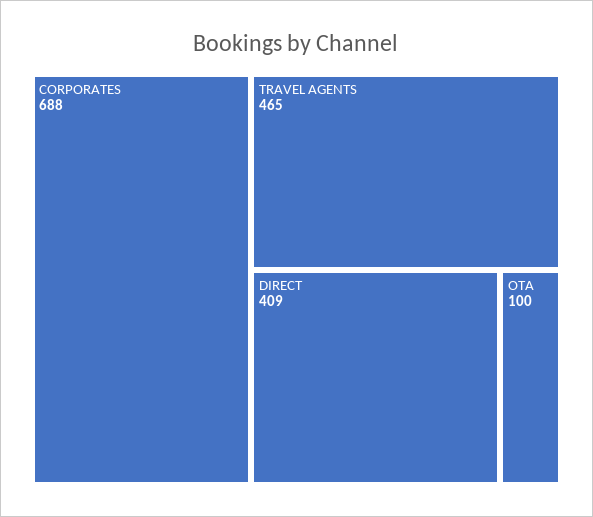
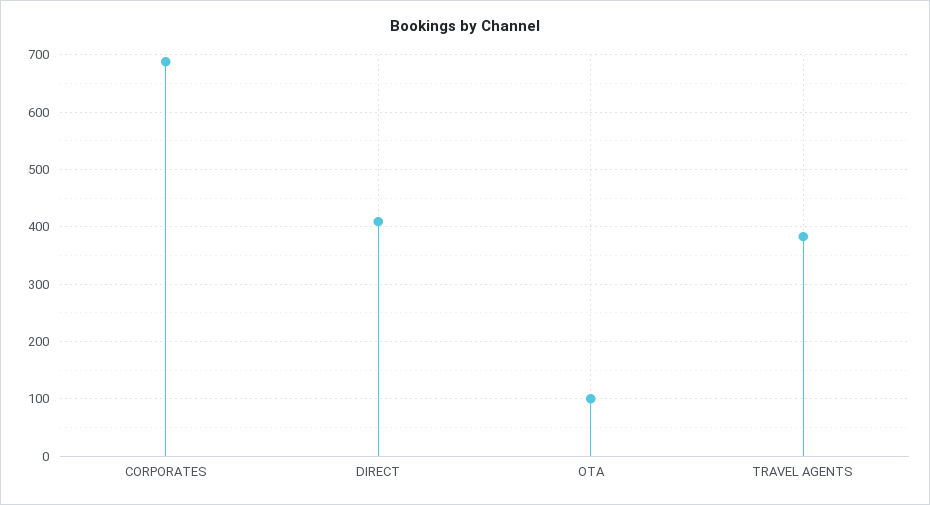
  {
    "CORPORATES": 688,
-   "TRAVEL AGENTS": 465,
+   "TRAVEL AGENTS": 380,
    "DIRECT": 409,
    "OTA": 100
  }

